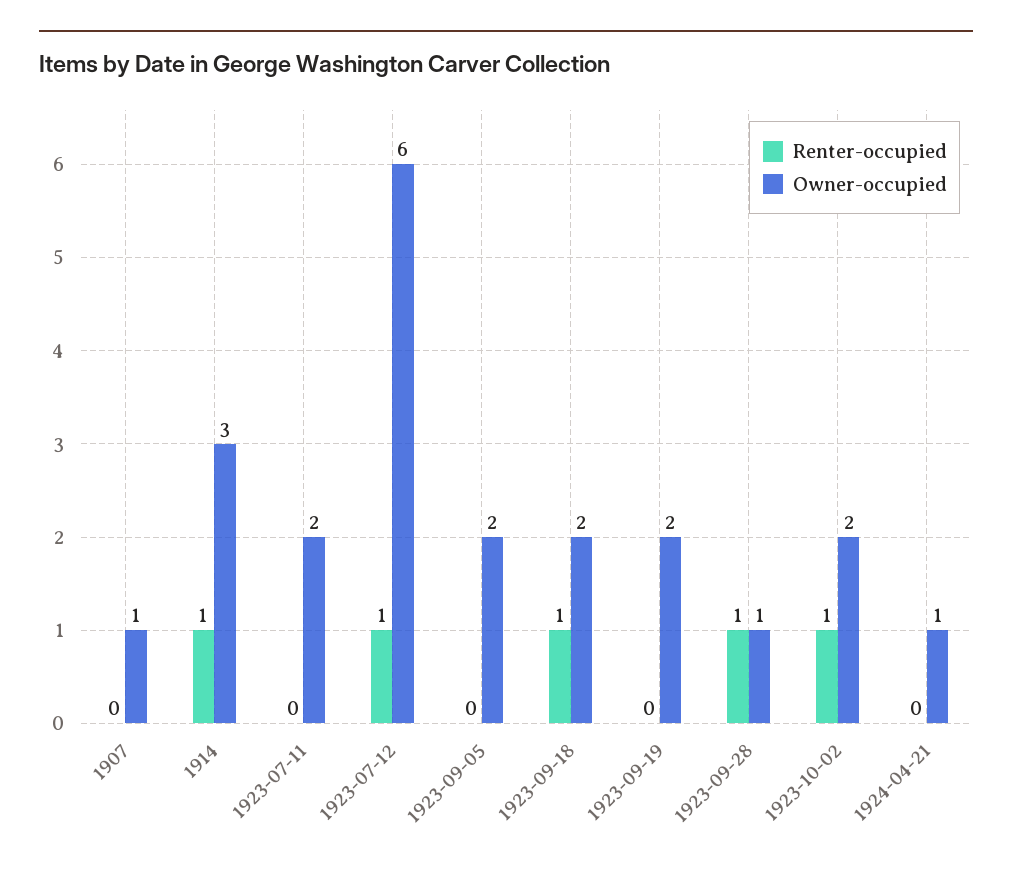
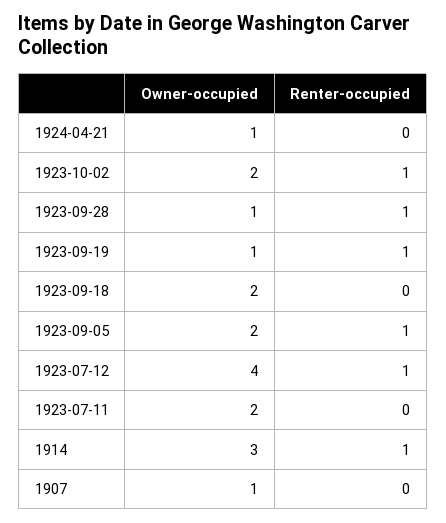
  {
    "Renter-occupied": {
      "1907": 0,
      "1914": 1,
      "1923-07-11": 0,
      "1923-07-12": 1,
-     "1923-09-05": 0,
+     "1923-09-05": 1,
-     "1923-09-18": 1,
+     "1923-09-18": 0,
-     "1923-09-19": 0,
+     "1923-09-19": 1,
      "1923-09-28": 1,
      "1923-10-02": 1,
      "1924-04-21": 0
    },
    "Owner-occupied": {
      "1907": 1,
      "1914": 3,
      "1923-07-11": 2,
-     "1923-07-12": 6,
+     "1923-07-12": 4,
      "1923-09-05": 2,
      "1923-09-18": 2,
-     "1923-09-19": 2,
+     "1923-09-19": 1,
      "1923-09-28": 1,
      "1923-10-02": 2,
      "1924-04-21": 1
    }
  }

